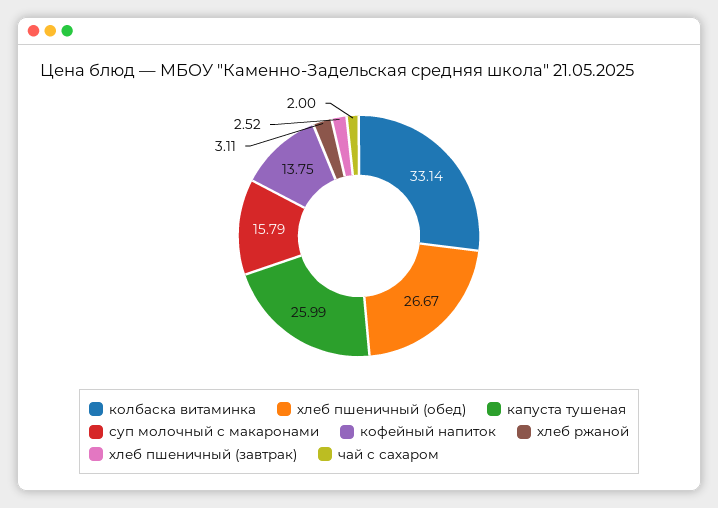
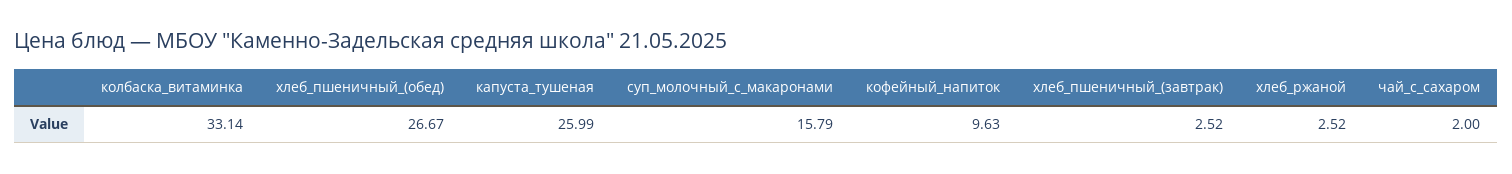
  {
    "колбаска витаминка": 33.14,
    "хлеб пшеничный (обед)": 26.67,
    "капуста тушеная": 25.99,
    "суп молочный с макаронами": 15.79,
-   "кофейный напиток": 13.75,
+   "кофейный напиток": 9.63,
-   "хлеб ржаной": 3.11,
+   "хлеб ржаной": 2.52,
    "хлеб пшеничный (завтрак)": 2.52,
    "чай с сахаром": 2
  }

